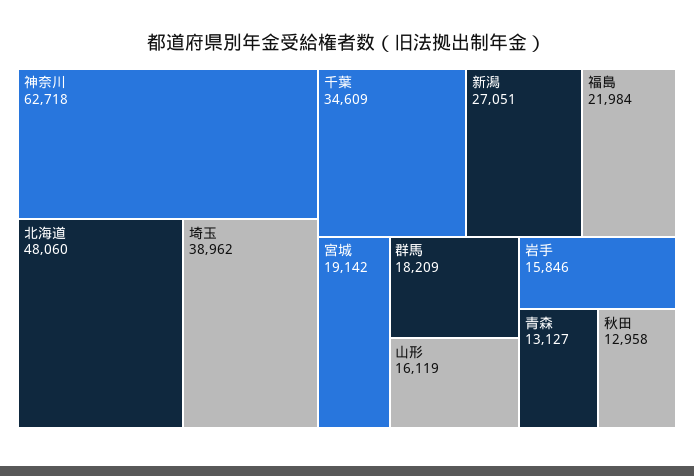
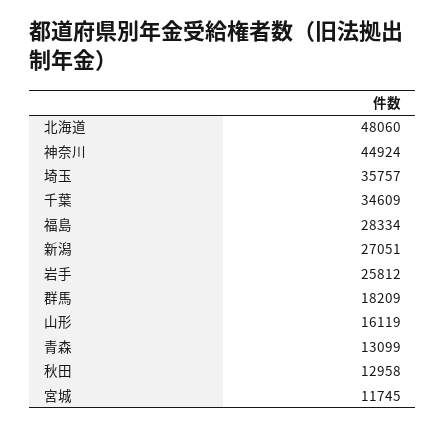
  {
-   "神奈川": 62718,
+   "神奈川": 44924,
    "北海道": 48060,
-   "埼玉": 38962,
+   "埼玉": 35757,
    "千葉": 34609,
    "新潟": 27051,
-   "福島": 21984,
+   "福島": 28334,
-   "宮城": 19142,
+   "宮城": 11745,
    "群馬": 18209,
    "山形": 16119,
-   "岩手": 15846,
+   "岩手": 25812,
-   "青森": 13127,
+   "青森": 13099,
    "秋田": 12958
  }

